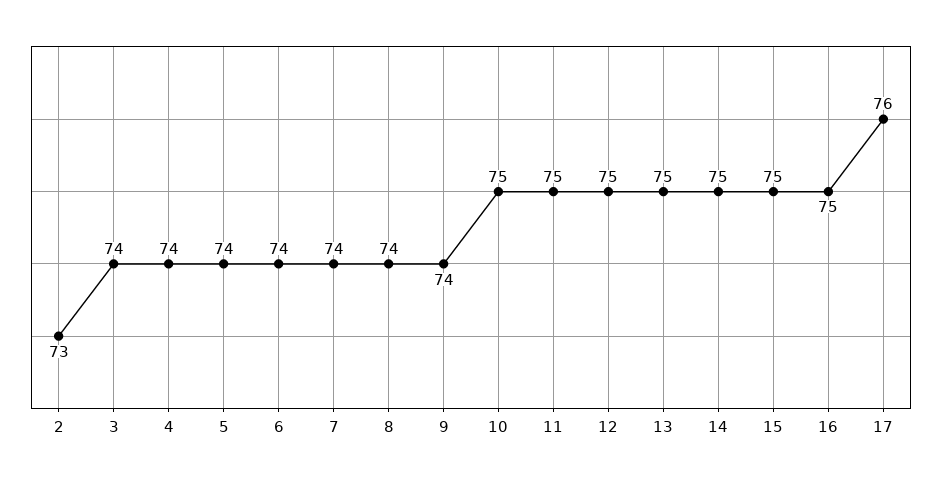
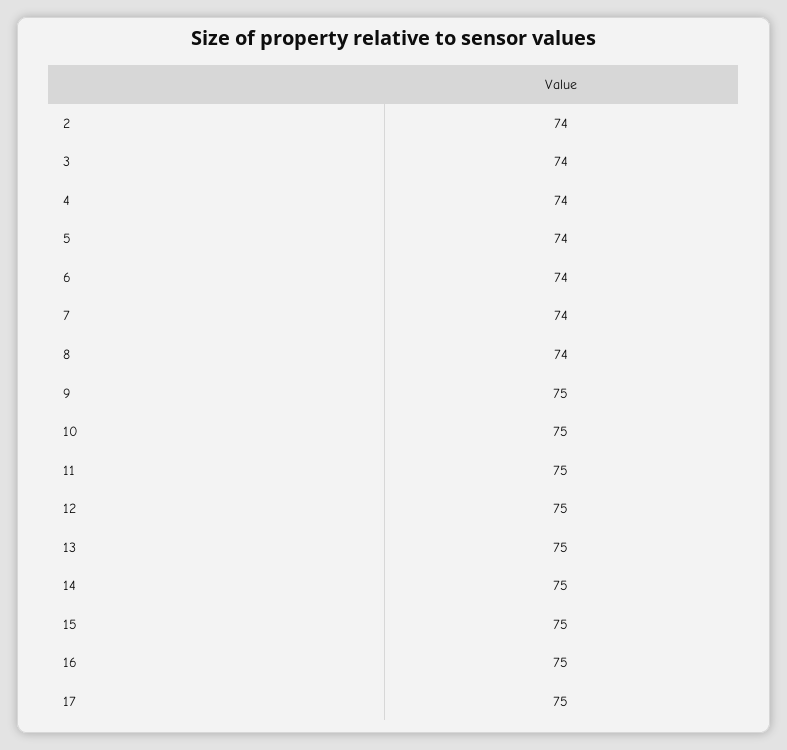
  {
-   "2": 73,
+   "2": 74,
    "3": 74,
    "4": 74,
    "5": 74,
    "6": 74,
    "7": 74,
    "8": 74,
-   "9": 74,
+   "9": 75,
    "10": 75,
    "11": 75,
    "12": 75,
    "13": 75,
    "14": 75,
    "15": 75,
    "16": 75,
-   "17": 76
+   "17": 75
  }

